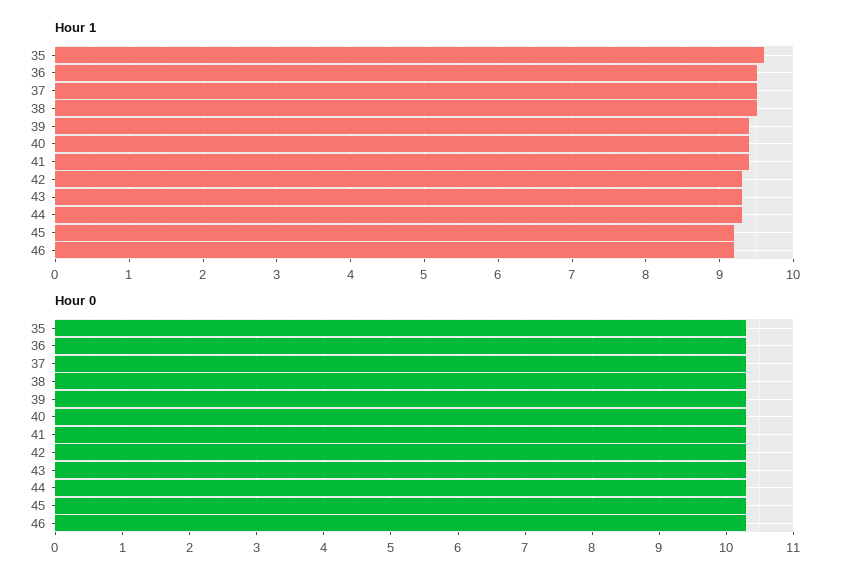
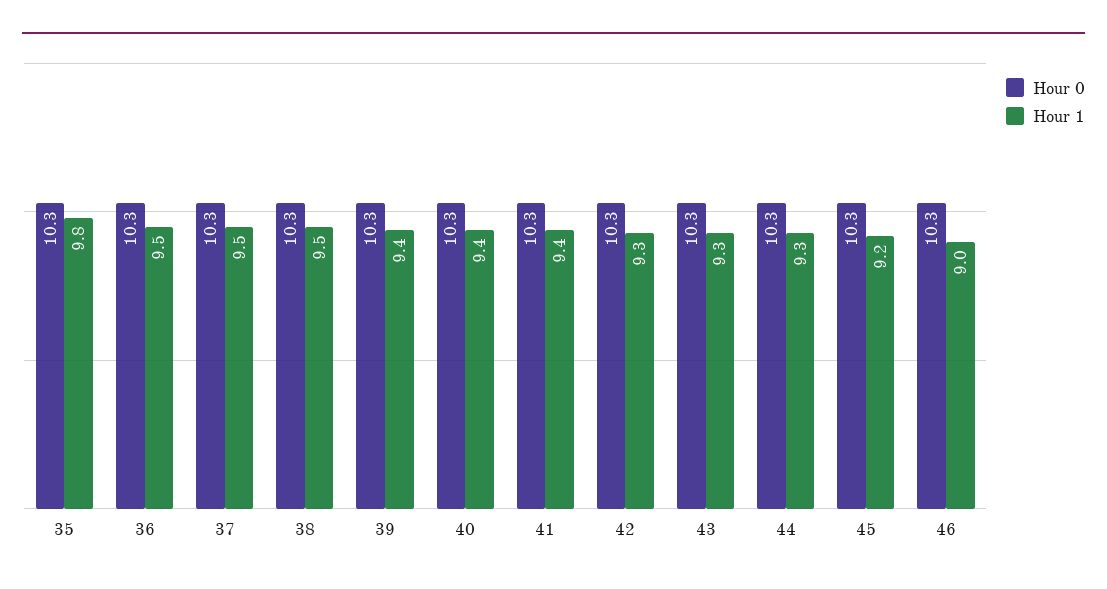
  {
    "Hour 1": {
-     "35": 9.6,
+     "35": 9.8,
      "36": 9.5,
      "37": 9.5,
      "38": 9.5,
      "39": 9.4,
      "40": 9.4,
      "41": 9.4,
      "42": 9.3,
      "43": 9.3,
      "44": 9.3,
      "45": 9.2,
-     "46": 9.2
+     "46": 9
    },
    "Hour 0": {
      "35": 10.3,
      "36": 10.3,
      "37": 10.3,
      "38": 10.3,
      "39": 10.3,
      "40": 10.3,
      "41": 10.3,
      "42": 10.3,
      "43": 10.3,
      "44": 10.3,
      "45": 10.3,
      "46": 10.3
    }
  }

